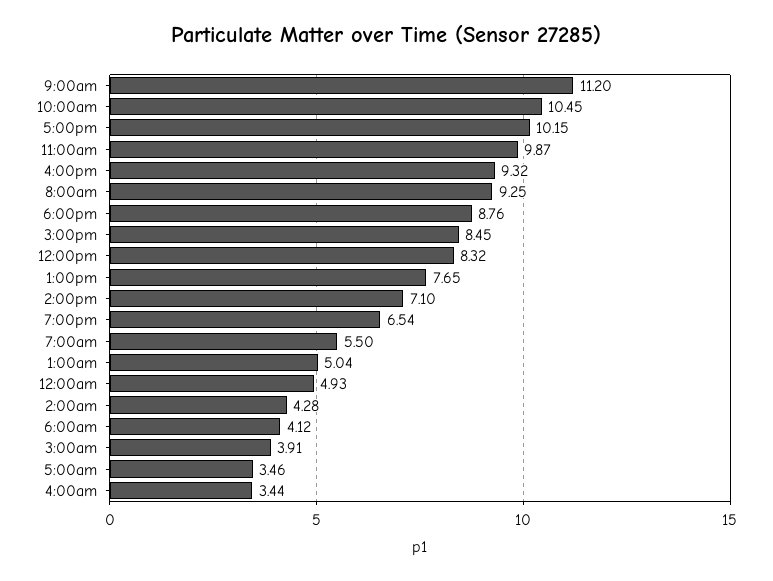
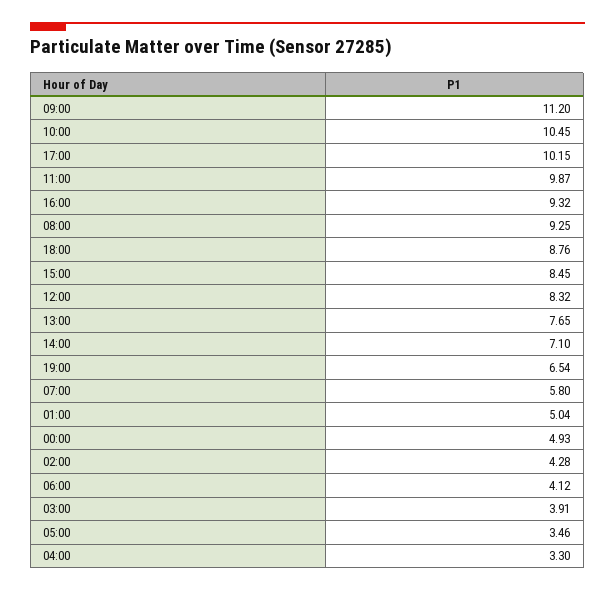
  {
    "9:00am": 11.2,
    "10:00am": 10.45,
    "5:00pm": 10.15,
    "11:00am": 9.87,
    "4:00pm": 9.32,
    "8:00am": 9.25,
    "6:00pm": 8.76,
    "3:00pm": 8.45,
    "12:00pm": 8.32,
    "1:00pm": 7.65,
    "2:00pm": 7.1,
    "7:00pm": 6.54,
-   "7:00am": 5.5,
+   "7:00am": 5.8,
    "1:00am": 5.04,
    "12:00am": 4.93,
    "2:00am": 4.28,
    "6:00am": 4.12,
    "3:00am": 3.91,
    "5:00am": 3.46,
-   "4:00am": 3.44
+   "4:00am": 3.3
  }

